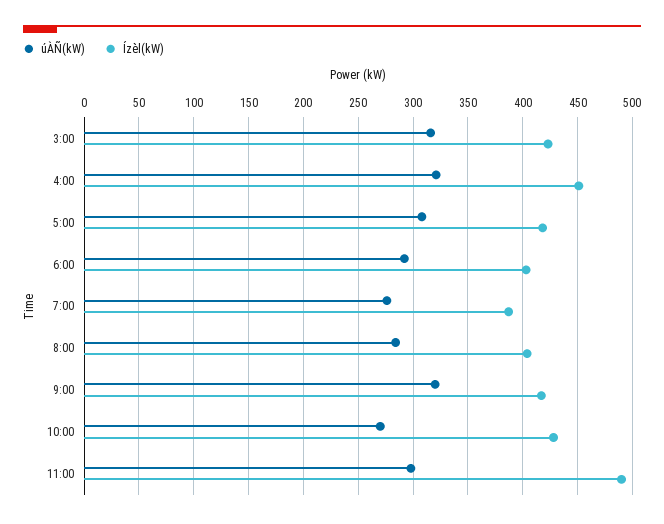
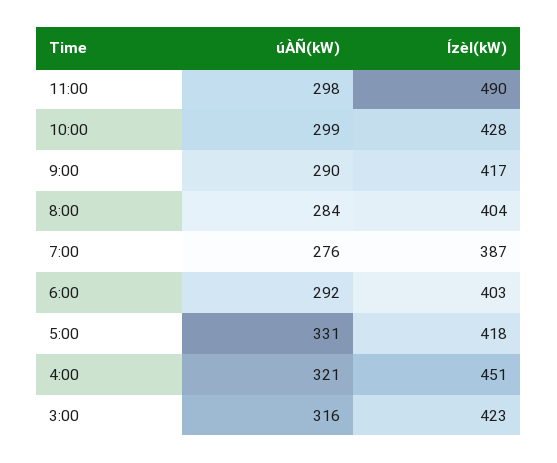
  {
    "úÀÑ(kW)": {
      "3:00": 316,
      "4:00": 321,
-     "5:00": 310,
+     "5:00": 331,
      "6:00": 292,
      "7:00": 276,
      "8:00": 284,
-     "9:00": 320,
+     "9:00": 290,
-     "10:00": 270,
+     "10:00": 299,
      "11:00": 298
    },
    "Ízèl(kW)": {
      "3:00": 423,
      "4:00": 451,
      "5:00": 418,
      "6:00": 403,
      "7:00": 387,
      "8:00": 404,
      "9:00": 417,
      "10:00": 428,
      "11:00": 490
    }
  }

